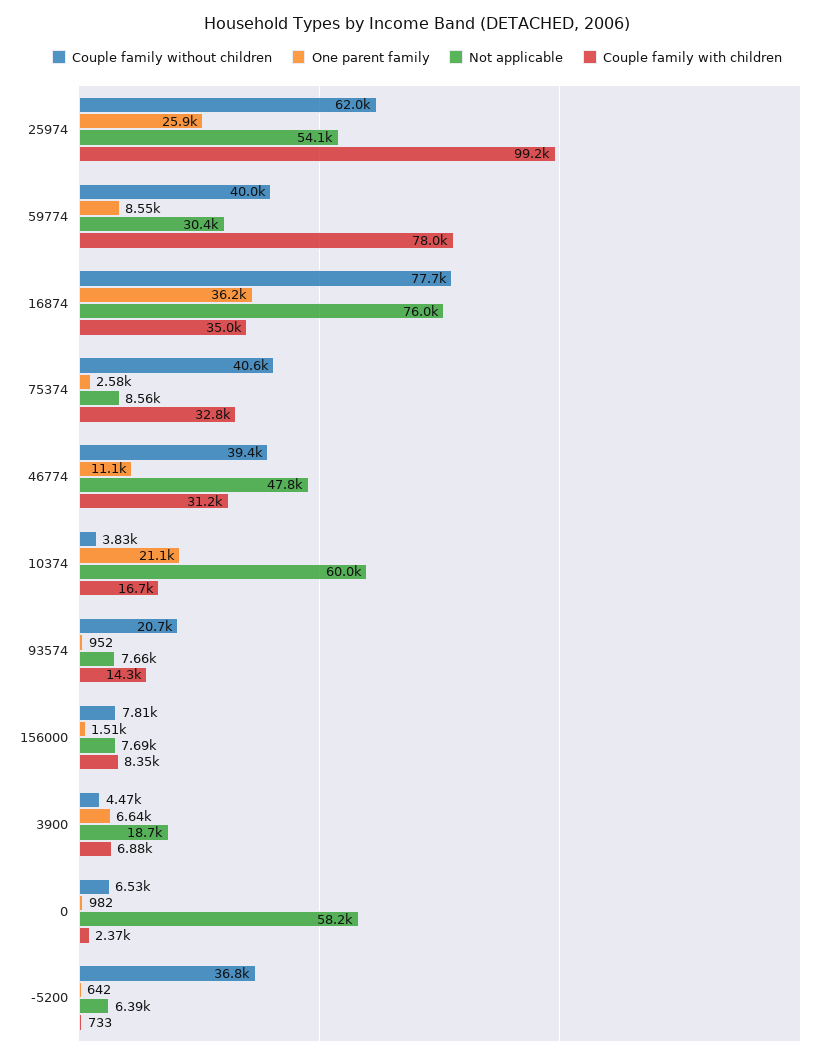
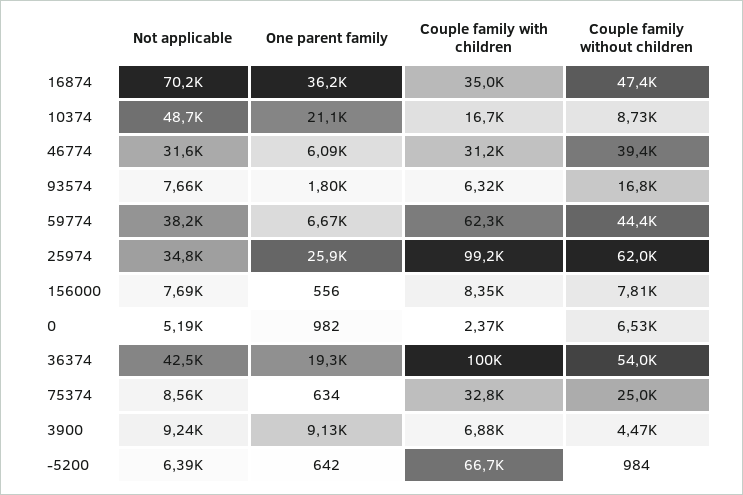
  {
    "Couple family without children": {
      "25974": 62000,
-     "59774": 40000,
+     "59774": 44400,
-     "16874": 77700,
+     "16874": 47400,
-     "75374": 40600,
+     "75374": 25000,
      "46774": 39400,
-     "10374": 3830,
+     "10374": 8730,
-     "93574": 20700,
+     "93574": 16800,
      "156000": 7810,
      "3900": 4470,
      "0": 6530,
-     "-5200": 36800
+     "-5200": 984,
+     "36374": 54000
    },
    "One parent family": {
      "25974": 25900,
-     "59774": 8550,
+     "59774": 6670,
      "16874": 36200,
-     "75374": 2580,
+     "75374": 634,
-     "46774": 11100,
+     "46774": 6090,
      "10374": 21100,
-     "93574": 952,
+     "93574": 1800,
-     "156000": 1510,
+     "156000": 556,
-     "3900": 6640,
+     "3900": 9130,
      "0": 982,
-     "-5200": 642
+     "-5200": 642,
+     "36374": 19300
    },
    "Not applicable": {
-     "25974": 54100,
+     "25974": 34800,
-     "59774": 30400,
+     "59774": 38200,
-     "16874": 76000,
+     "16874": 70200,
      "75374": 8560,
-     "46774": 47800,
+     "46774": 31600,
-     "10374": 60000,
+     "10374": 48700,
      "93574": 7660,
      "156000": 7690,
-     "3900": 18700,
+     "3900": 9240,
-     "0": 58200,
+     "0": 5190,
-     "-5200": 6390
+     "-5200": 6390,
+     "36374": 42500
    },
    "Couple family with children": {
      "25974": 99200,
-     "59774": 78000,
+     "59774": 62300,
      "16874": 35000,
      "75374": 32800,
      "46774": 31200,
      "10374": 16700,
-     "93574": 14300,
+     "93574": 6320,
      "156000": 8350,
      "3900": 6880,
      "0": 2370,
-     "-5200": 733
+     "-5200": 66700,
+     "36374": 100000
    }
  }

